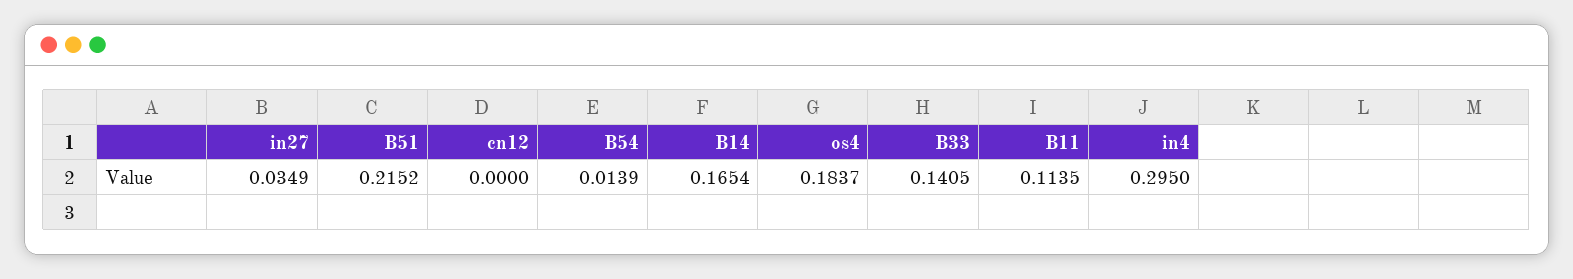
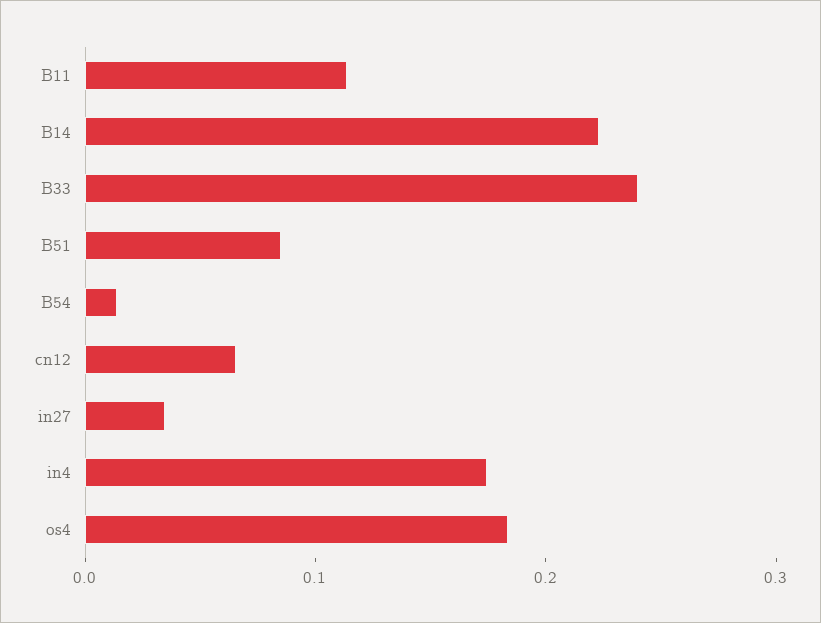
  {
    "in27": 0.0349,
-   "B51": 0.2152,
+   "B51": 0.08,
-   "cn12": 0,
+   "cn12": 0.06,
    "B54": 0.0139,
-   "B14": 0.1654,
+   "B14": 0.22,
    "os4": 0.1837,
-   "B33": 0.1405,
+   "B33": 0.24,
    "B11": 0.1135,
-   "in4": 0.295
+   "in4": 0.18
  }

